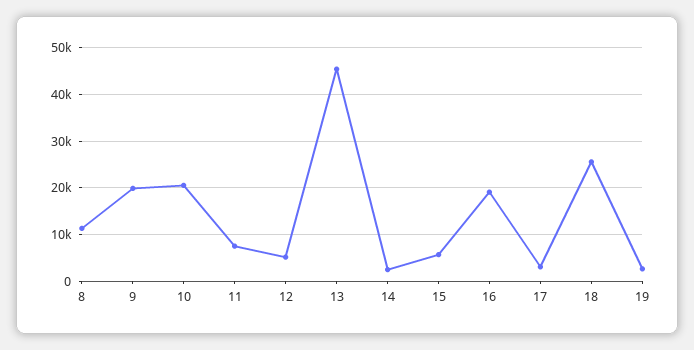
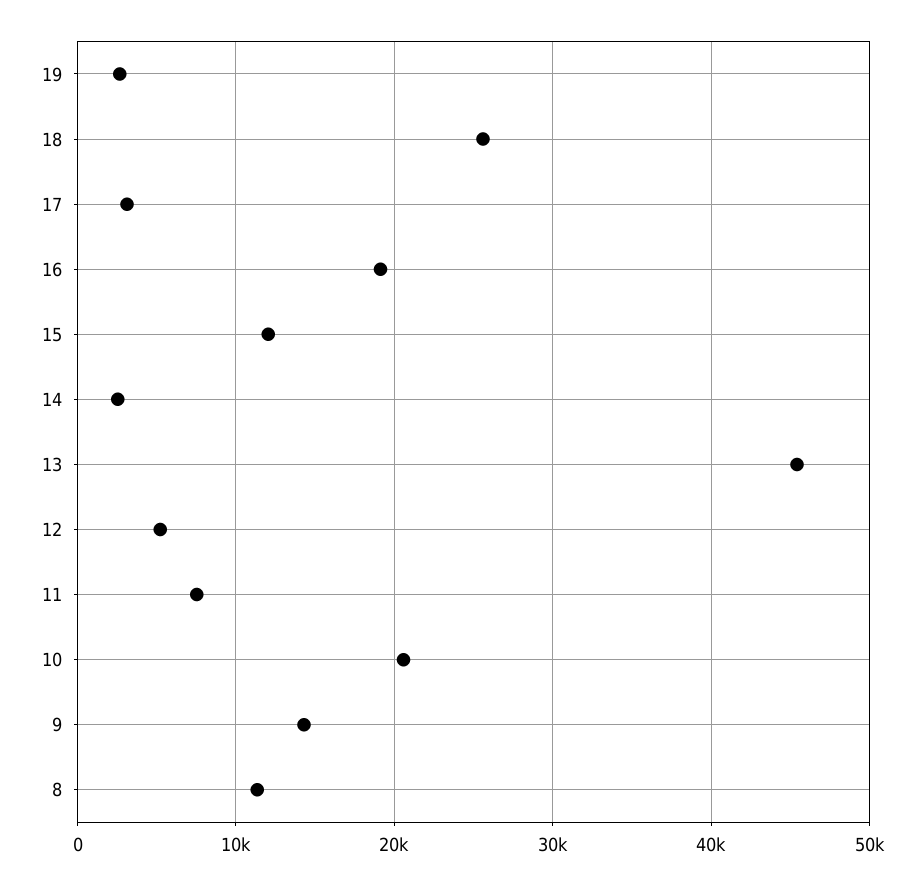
  {
    "8": 11000,
-   "9": 20000,
+   "9": 14000,
    "10": 21000,
    "11": 8000,
    "12": 5000,
    "13": 45000,
    "14": 3000,
-   "15": 6000,
+   "15": 12000,
    "16": 19000,
    "17": 3000,
    "18": 26000,
    "19": 3000
  }

